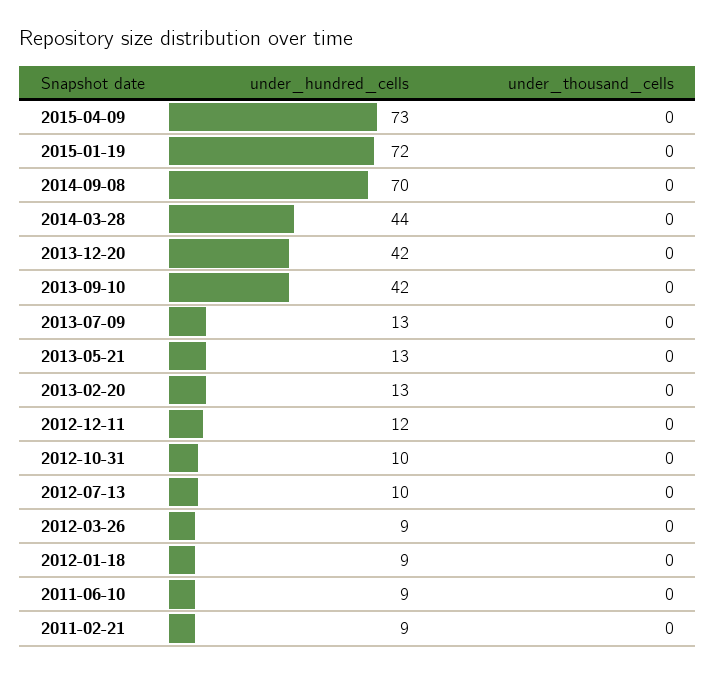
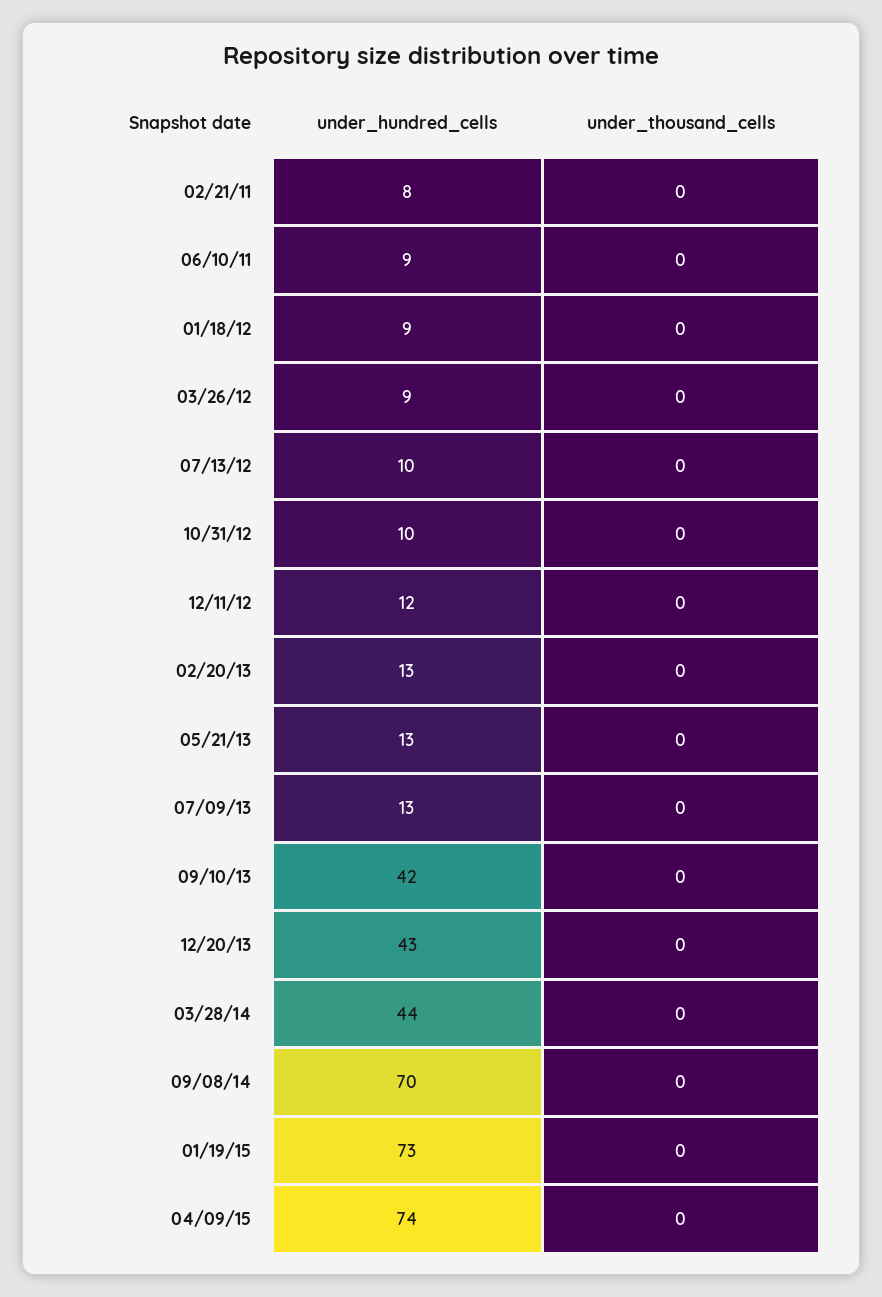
  {
    "under_hundred_cells": {
-     "2015-04-09": 73,
+     "2015-04-09": 74,
-     "2015-01-19": 72,
+     "2015-01-19": 73,
      "2014-09-08": 70,
      "2014-03-28": 44,
-     "2013-12-20": 42,
+     "2013-12-20": 43,
      "2013-09-10": 42,
      "2013-07-09": 13,
      "2013-05-21": 13,
      "2013-02-20": 13,
      "2012-12-11": 12,
      "2012-10-31": 10,
      "2012-07-13": 10,
      "2012-03-26": 9,
      "2012-01-18": 9,
      "2011-06-10": 9,
-     "2011-02-21": 9
+     "2011-02-21": 8
    },
    "under_thousand_cells": {
      "2015-04-09": 0,
      "2015-01-19": 0,
      "2014-09-08": 0,
      "2014-03-28": 0,
      "2013-12-20": 0,
      "2013-09-10": 0,
      "2013-07-09": 0,
      "2013-05-21": 0,
      "2013-02-20": 0,
      "2012-12-11": 0,
      "2012-10-31": 0,
      "2012-07-13": 0,
      "2012-03-26": 0,
      "2012-01-18": 0,
      "2011-06-10": 0,
      "2011-02-21": 0
    }
  }

